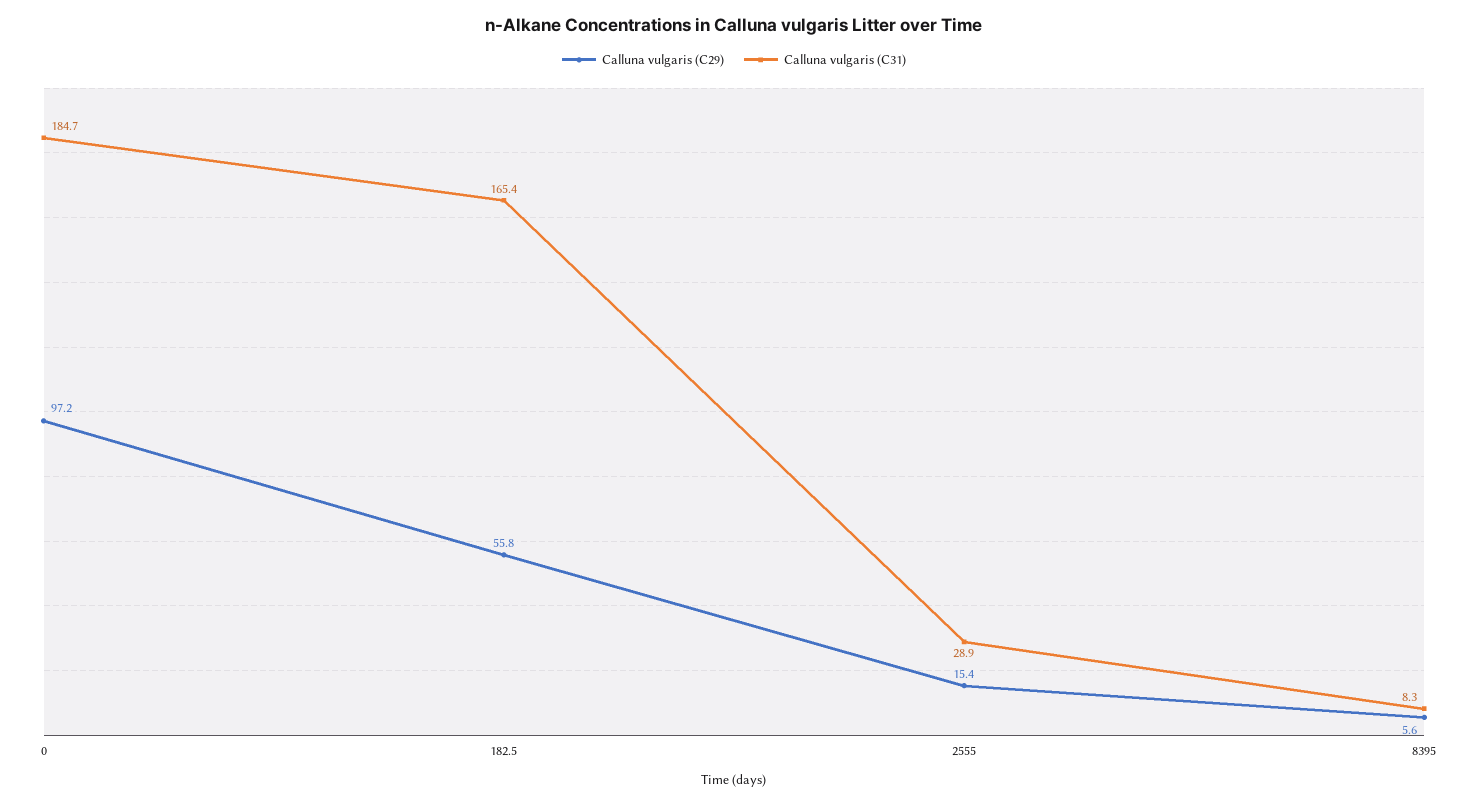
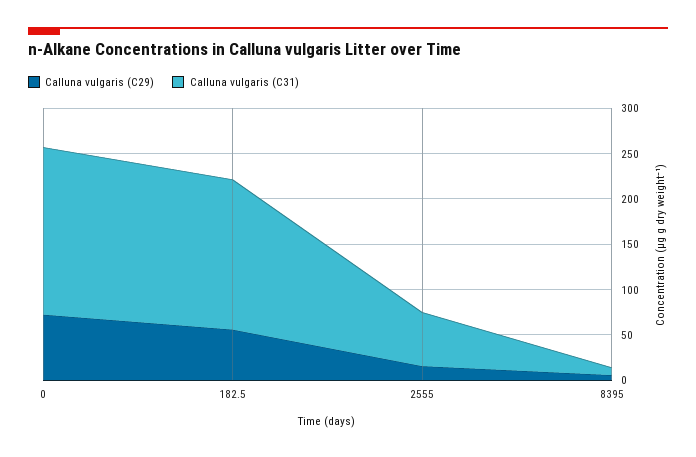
  {
    "Calluna vulgaris (C29)": {
-     "0": 97.2,
+     "0": 70,
      "182.5": 55.8,
      "2555": 15.4,
      "8395": 5.6
    },
    "Calluna vulgaris (C31)": {
      "0": 184.7,
      "182.5": 165.4,
-     "2555": 28.9,
+     "2555": 60,
      "8395": 8.3
    }
  }

